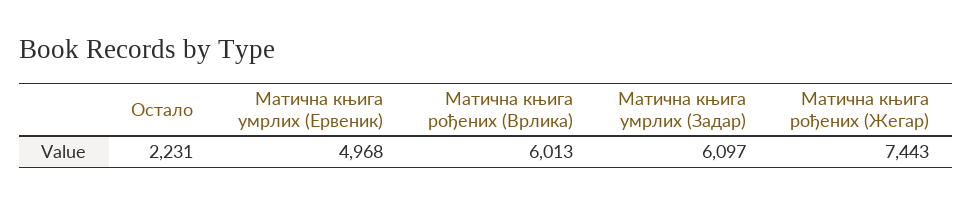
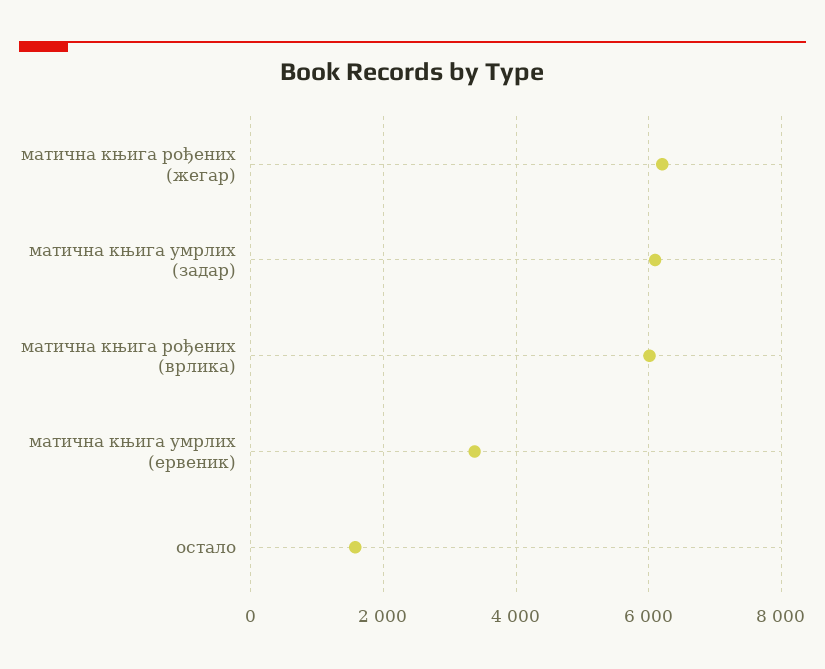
  {
-   "Остало": 2231,
+   "Остало": 1600,
-   "Матична књига умрлих (Ервеник)": 4968,
+   "Матична књига умрлих (Ервеник)": 3400,
    "Матична књига рођених (Врлика)": 6013,
    "Матична књига умрлих (Задар)": 6097,
-   "Матична књига рођених (Жегар)": 7443
+   "Матична књига рођених (Жегар)": 6200
  }

